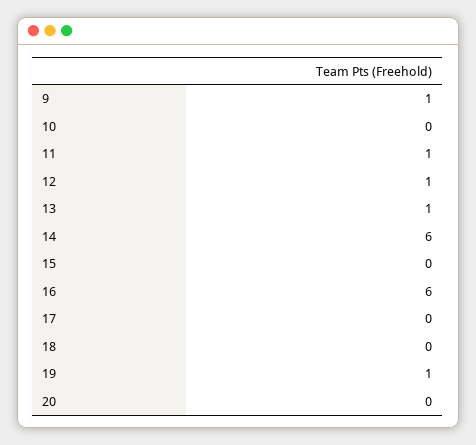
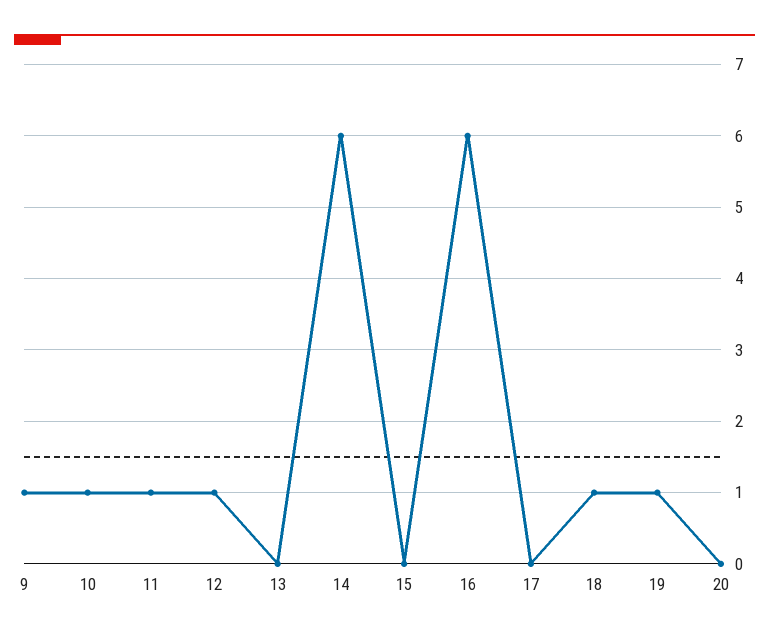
  {
    "9": 1,
-   "10": 0,
+   "10": 1,
    "11": 1,
    "12": 1,
-   "13": 1,
+   "13": 0,
    "14": 6,
    "15": 0,
    "16": 6,
    "17": 0,
-   "18": 0,
+   "18": 1,
    "19": 1,
    "20": 0
  }

